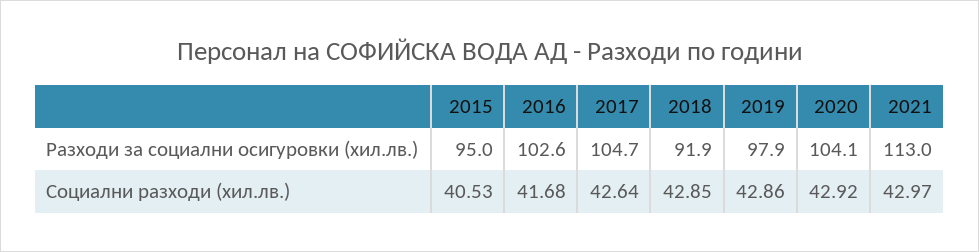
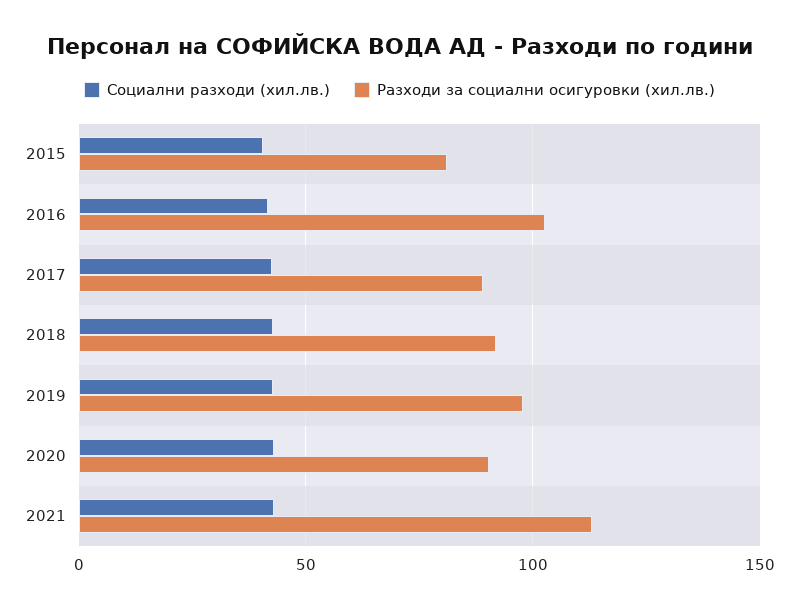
  {
    "Разходи за социални осигуровки (хил.лв.)": {
-     "2015": 95,
+     "2015": 80,
      "2016": 102.6,
-     "2017": 104.7,
+     "2017": 90,
      "2018": 91.9,
      "2019": 97.9,
-     "2020": 104.1,
+     "2020": 90,
      "2021": 113
    },
    "Социални разходи (хил.лв.)": {
      "2015": 40.53,
      "2016": 41.68,
      "2017": 42.64,
      "2018": 42.85,
      "2019": 42.86,
      "2020": 42.92,
      "2021": 42.97
    }
  }

